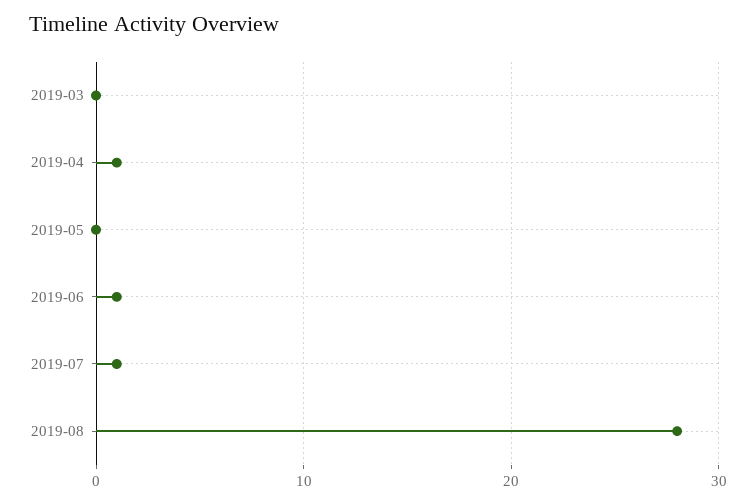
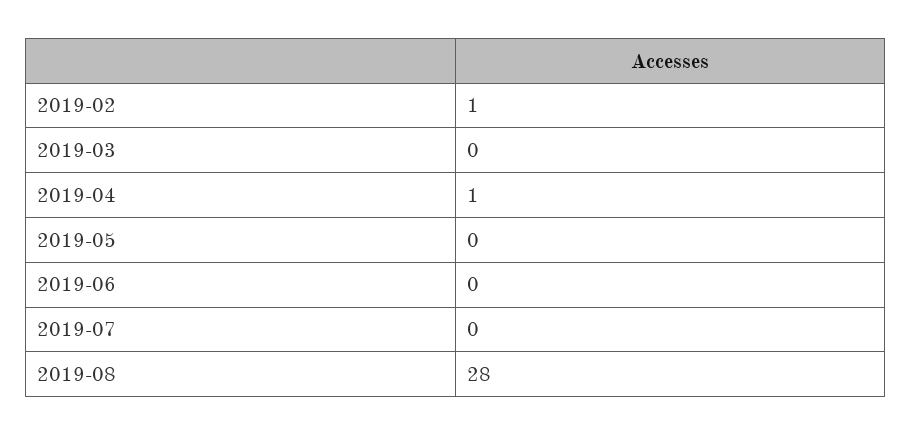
  {
    "2019-03": 0,
    "2019-04": 1,
    "2019-05": 0,
-   "2019-06": 1,
+   "2019-06": 0,
-   "2019-07": 1,
+   "2019-07": 0,
-   "2019-08": 28
+   "2019-08": 28,
+   "2019-02": 1
  }

